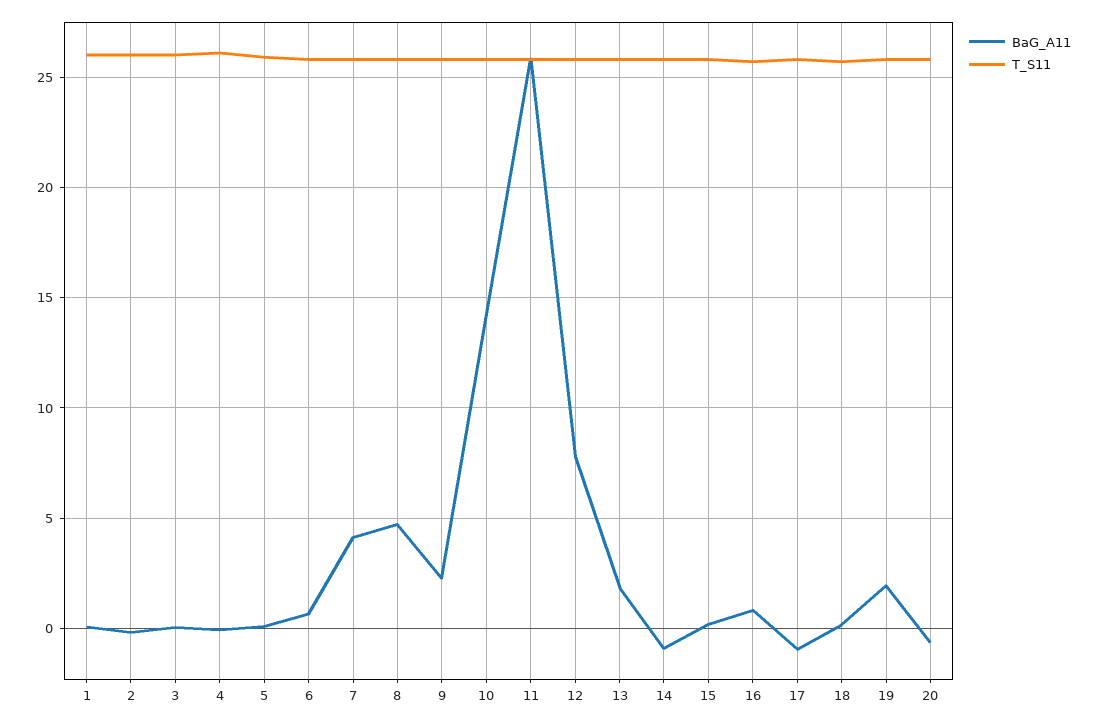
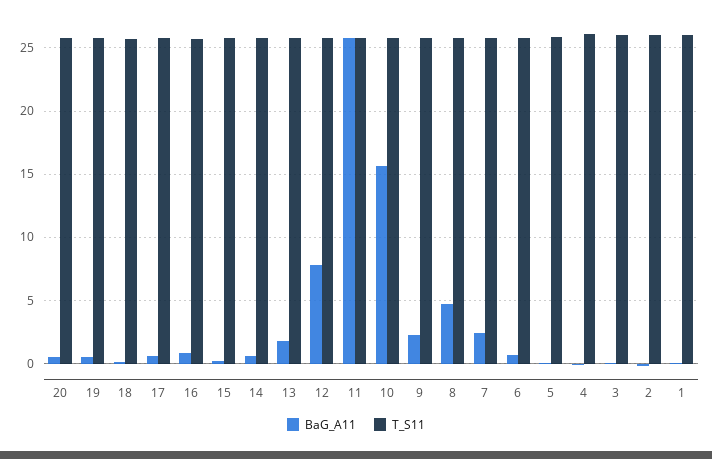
  {
    "BaG_A11": {
      "1": 0,
      "2": 0,
      "3": 0,
      "4": 0,
      "5": 0,
      "6": 0.5,
-     "7": 4,
+     "7": 2.5,
      "8": 4.5,
      "9": 2.5,
-     "10": 14,
+     "10": 15.5,
      "11": 26,
      "12": 8,
      "13": 2,
-     "14": -1,
+     "14": 0.5,
      "15": 0,
      "16": 1,
-     "17": -1,
+     "17": 0.5,
      "18": 0,
-     "19": 2,
+     "19": 0.5,
-     "20": -0.5
+     "20": 0.5
    },
    "T_S11": {
      "1": 26,
      "2": 26,
      "3": 26,
      "4": 26,
      "5": 26,
      "6": 26,
      "7": 26,
      "8": 26,
      "9": 26,
      "10": 26,
      "11": 26,
      "12": 26,
      "13": 26,
      "14": 26,
      "15": 26,
      "16": 25.5,
      "17": 26,
      "18": 25.5,
      "19": 26,
      "20": 26
    }
  }

